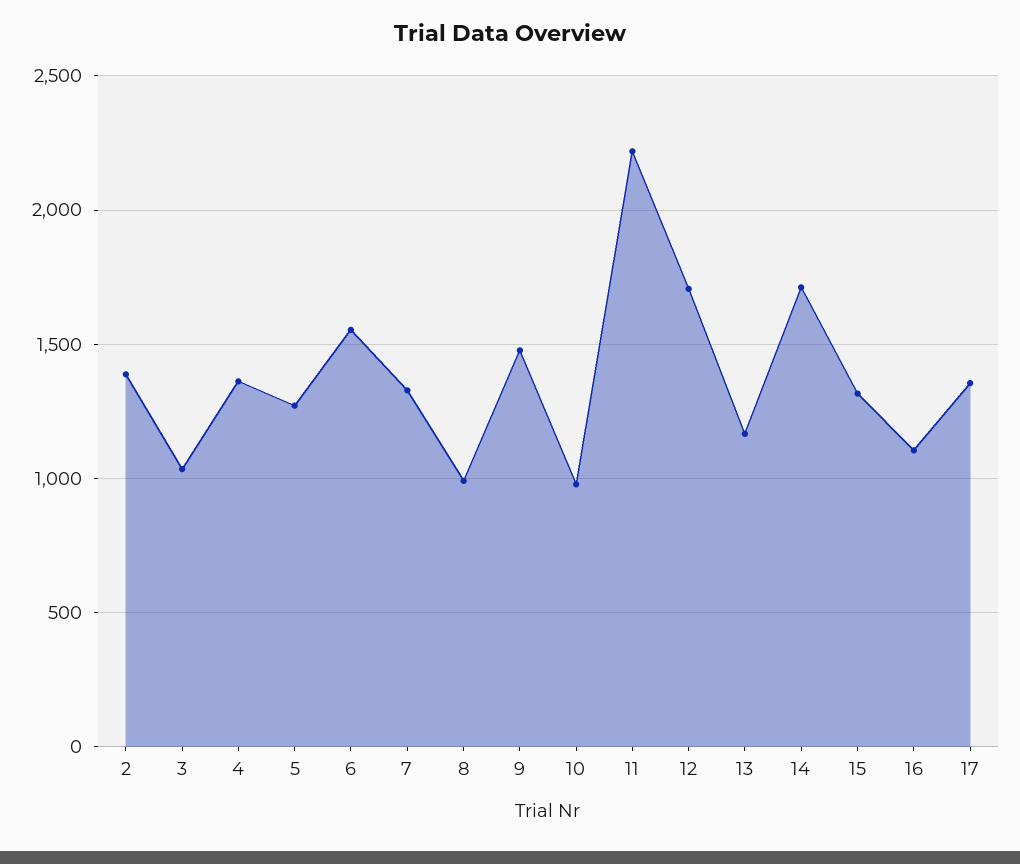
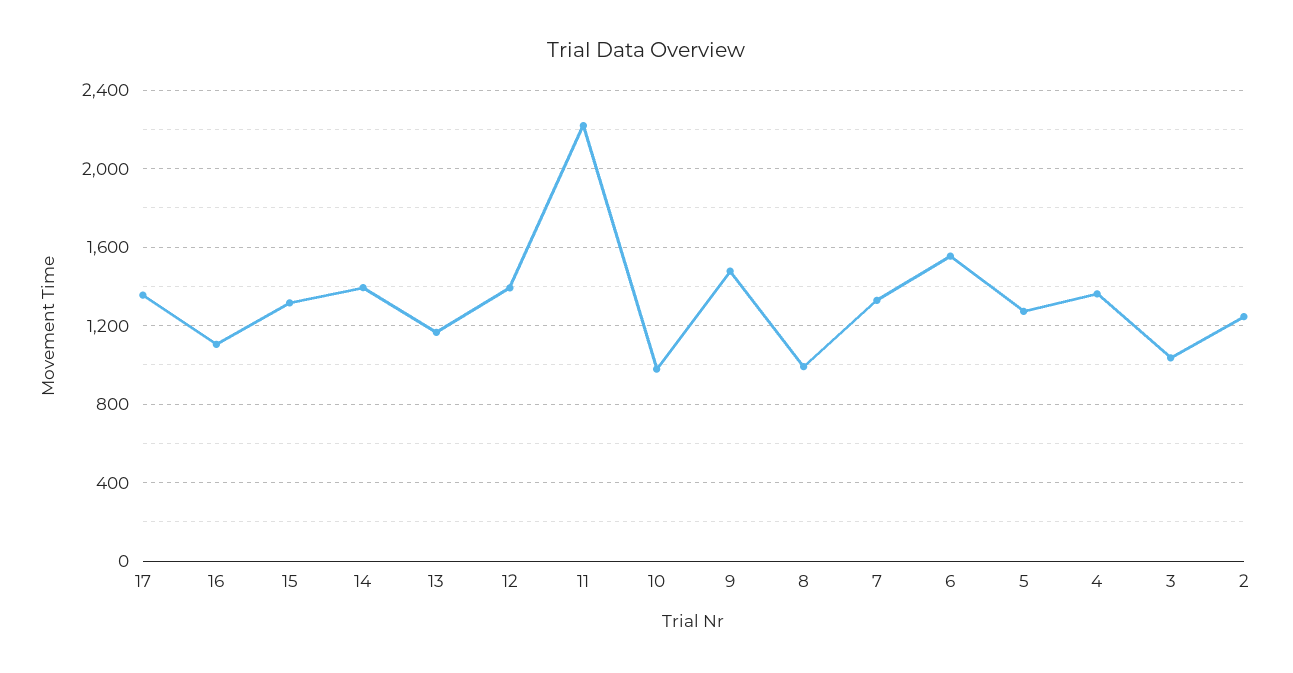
  {
-   "2": 1400,
+   "2": 1250,
    "3": 1050,
    "4": 1350,
    "5": 1250,
    "6": 1550,
    "7": 1350,
    "8": 1000,
    "9": 1500,
    "10": 1000,
    "11": 2200,
-   "12": 1700,
+   "12": 1400,
    "13": 1150,
-   "14": 1700,
+   "14": 1400,
    "15": 1300,
    "16": 1100,
    "17": 1350
  }

